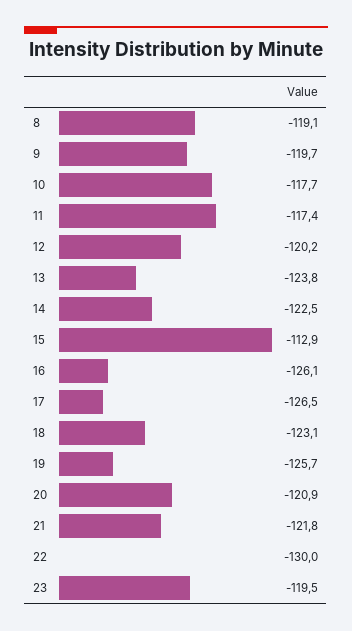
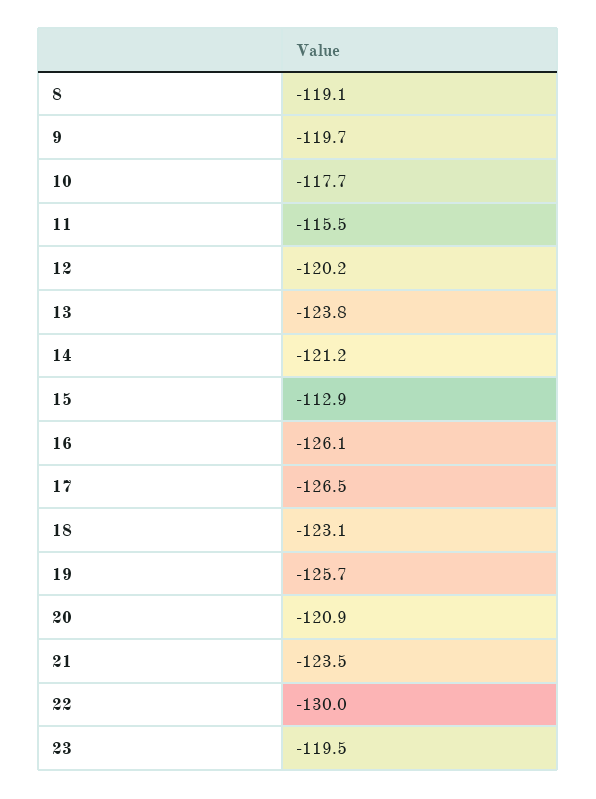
  {
    "8": -119.1,
    "9": -119.7,
    "10": -117.7,
-   "11": -117.4,
+   "11": -115.5,
    "12": -120.2,
    "13": -123.8,
-   "14": -122.5,
+   "14": -121.2,
    "15": -112.9,
    "16": -126.1,
    "17": -126.5,
    "18": -123.1,
    "19": -125.7,
    "20": -120.9,
-   "21": -121.8,
+   "21": -123.5,
    "22": -130,
    "23": -119.5
  }

